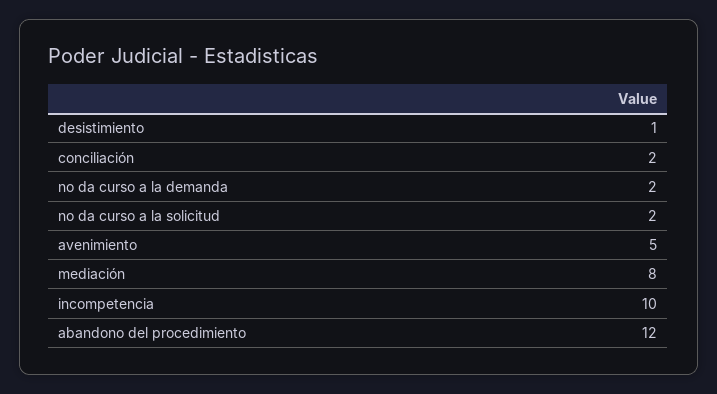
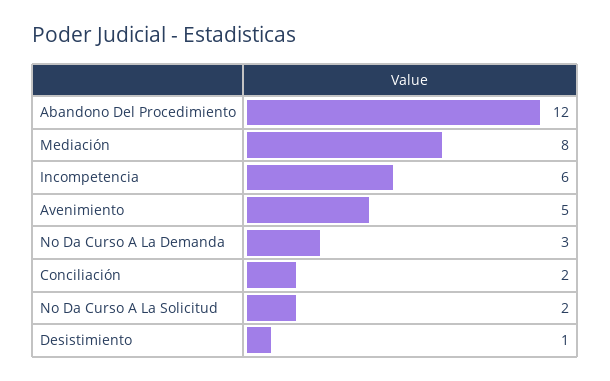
  {
    "desistimiento": 1,
    "conciliación": 2,
-   "no da curso a la demanda": 2,
+   "no da curso a la demanda": 3,
    "no da curso a la solicitud": 2,
    "avenimiento": 5,
    "mediación": 8,
-   "incompetencia": 10,
+   "incompetencia": 6,
    "abandono del procedimiento": 12
  }

